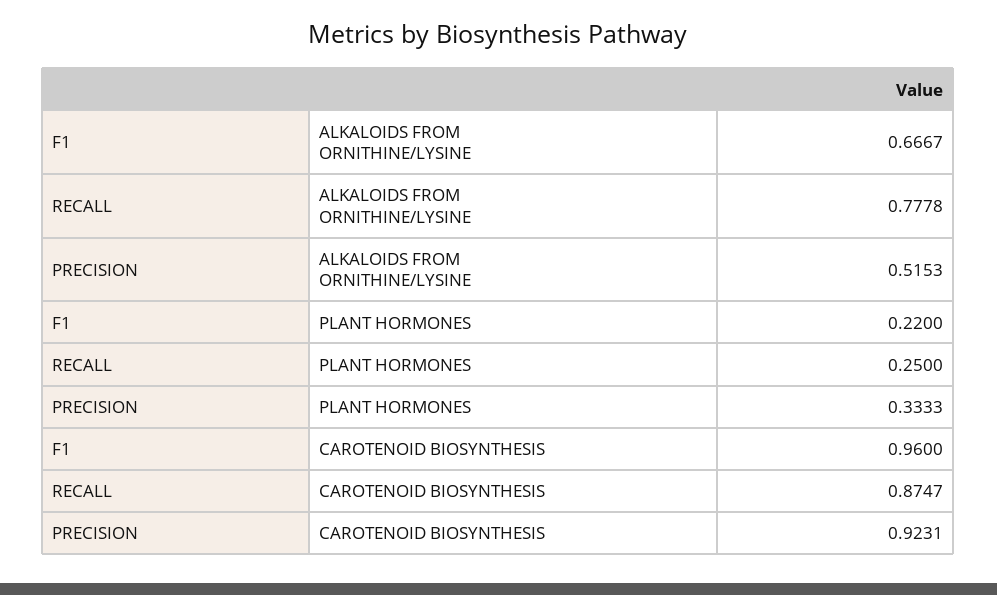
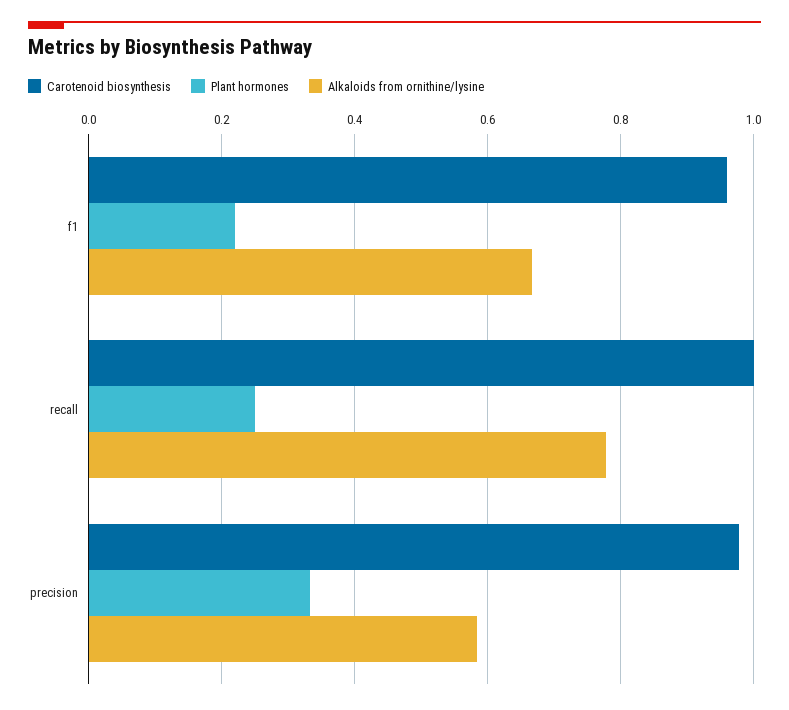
  {
    "ALKALOIDS FROM ORNITHINE/LYSINE": {
      "F1": 0.6667,
      "RECALL": 0.7778,
-     "PRECISION": 0.5153
+     "PRECISION": 0.58
    },
    "PLANT HORMONES": {
      "F1": 0.22,
      "RECALL": 0.25,
      "PRECISION": 0.3333
    },
    "CAROTENOID BIOSYNTHESIS": {
      "F1": 0.96,
-     "RECALL": 0.8747,
+     "RECALL": 1,
-     "PRECISION": 0.9231
+     "PRECISION": 0.98
    }
  }

